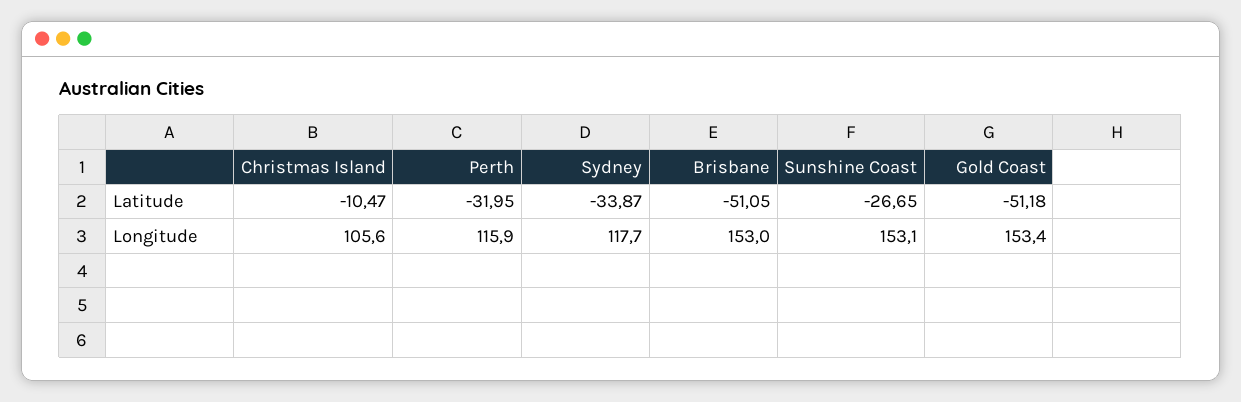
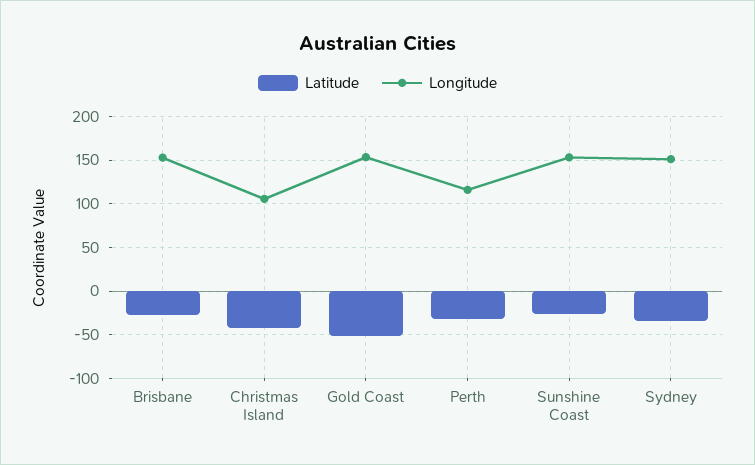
  {
    "Latitude": {
-     "Christmas Island": -10.47,
+     "Christmas Island": -40,
      "Perth": -31.95,
      "Sydney": -33.87,
-     "Brisbane": -51.05,
+     "Brisbane": -30,
      "Sunshine Coast": -26.65,
      "Gold Coast": -51.18
    },
    "Longitude": {
      "Christmas Island": 105.6,
      "Perth": 115.9,
-     "Sydney": 117.7,
+     "Sydney": 150,
      "Brisbane": 153,
      "Sunshine Coast": 153.1,
      "Gold Coast": 153.4
    }
  }

